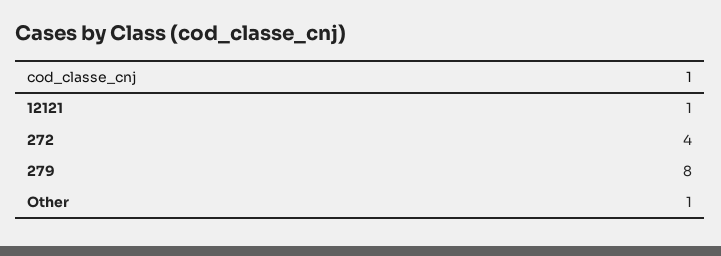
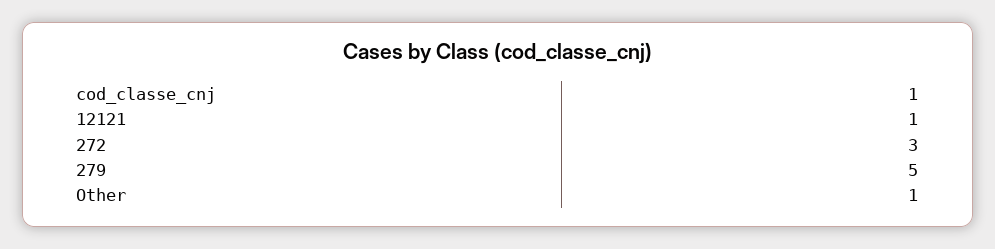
  {
    "12121": 1,
-   "272": 4,
+   "272": 3,
-   "279": 8,
+   "279": 5,
    "Other": 1
  }

